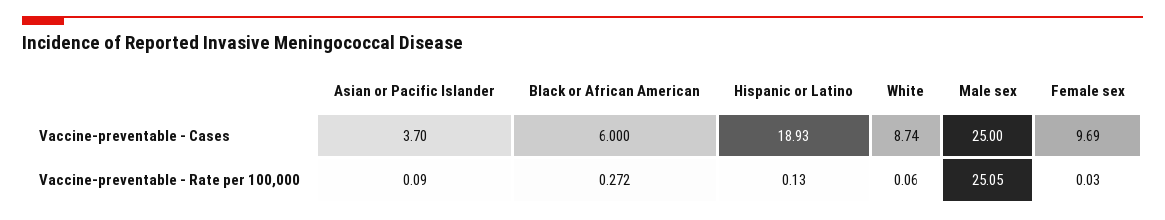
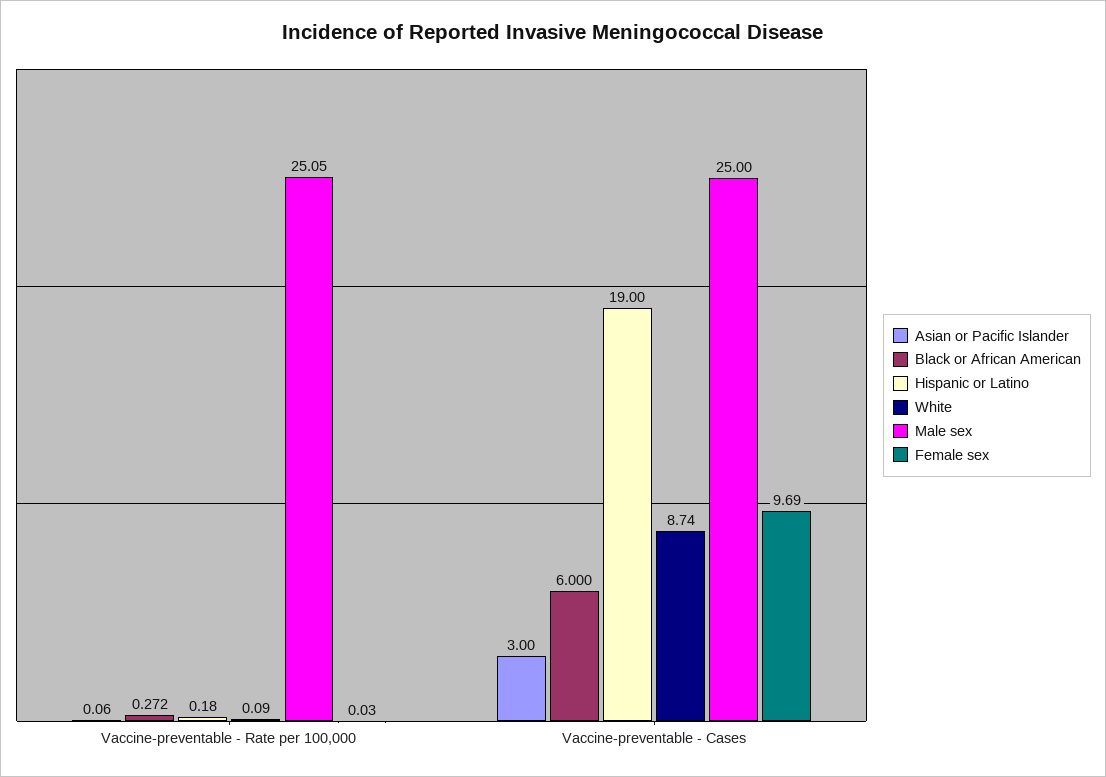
  {
    "Asian or Pacific Islander": {
-     "Vaccine-preventable - Cases": 3.7,
+     "Vaccine-preventable - Cases": 3,
-     "Vaccine-preventable - Rate per 100,000": 0.09
+     "Vaccine-preventable - Rate per 100,000": 0.06
    },
    "Black or African American": {
      "Vaccine-preventable - Cases": 6,
      "Vaccine-preventable - Rate per 100,000": 0.272
    },
    "Hispanic or Latino": {
-     "Vaccine-preventable - Cases": 18.93,
+     "Vaccine-preventable - Cases": 19,
-     "Vaccine-preventable - Rate per 100,000": 0.13
+     "Vaccine-preventable - Rate per 100,000": 0.18
    },
    "White": {
      "Vaccine-preventable - Cases": 8.74,
-     "Vaccine-preventable - Rate per 100,000": 0.06
+     "Vaccine-preventable - Rate per 100,000": 0.09
    },
    "Male sex": {
      "Vaccine-preventable - Cases": 25,
      "Vaccine-preventable - Rate per 100,000": 25.05
    },
    "Female sex": {
      "Vaccine-preventable - Cases": 9.69,
      "Vaccine-preventable - Rate per 100,000": 0.03
    }
  }

